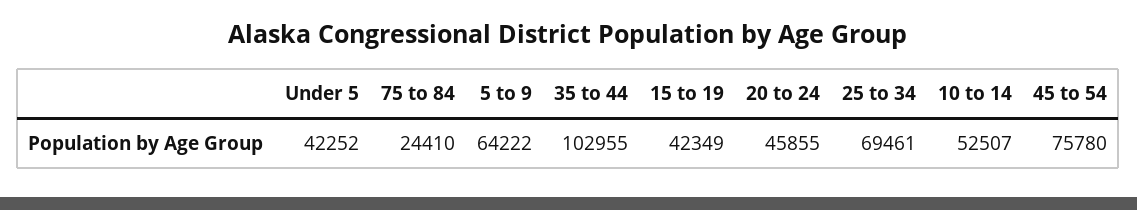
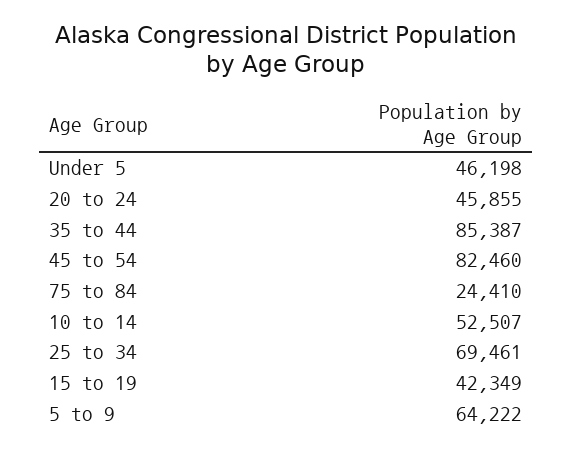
  {
-   "Under 5": 42252,
+   "Under 5": 46198,
    "75 to 84": 24410,
    "5 to 9": 64222,
-   "35 to 44": 102955,
+   "35 to 44": 85387,
    "15 to 19": 42349,
    "20 to 24": 45855,
    "25 to 34": 69461,
    "10 to 14": 52507,
-   "45 to 54": 75780
+   "45 to 54": 82460
  }

